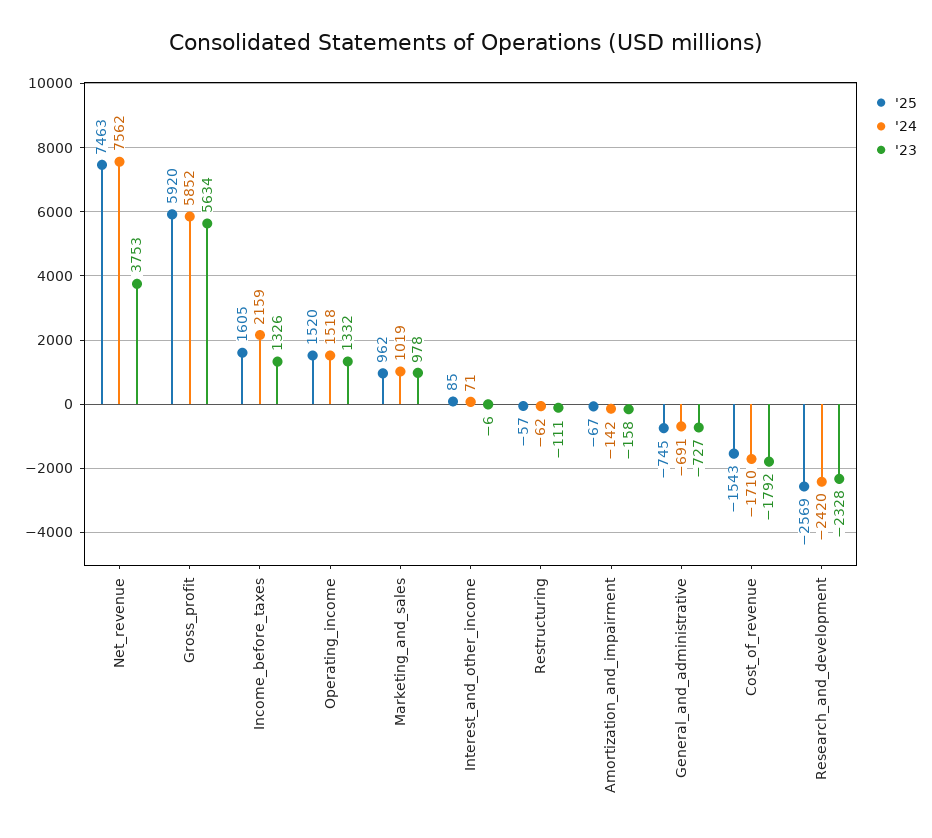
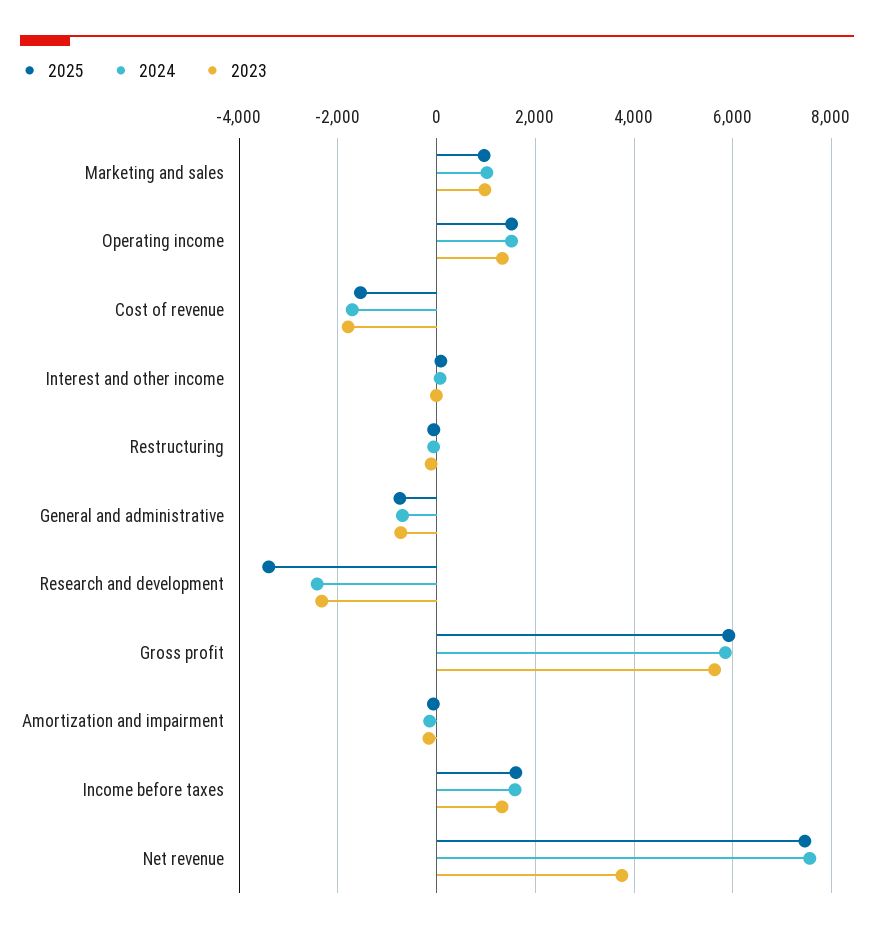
  {
    "'25": {
      "Net_revenue": 7463,
      "Gross_profit": 5920,
      "Income_before_taxes": 1605,
      "Operating_income": 1520,
      "Marketing_and_sales": 962,
      "Interest_and_other_income": 85,
      "Restructuring": -57,
      "Amortization_and_impairment": -67,
      "General_and_administrative": -745,
      "Cost_of_revenue": -1543,
-     "Research_and_development": -2569
+     "Research_and_development": -3400
    },
    "'24": {
      "Net_revenue": 7562,
      "Gross_profit": 5852,
-     "Income_before_taxes": 2159,
+     "Income_before_taxes": 1600,
      "Operating_income": 1518,
      "Marketing_and_sales": 1019,
      "Interest_and_other_income": 71,
      "Restructuring": -62,
      "Amortization_and_impairment": -142,
      "General_and_administrative": -691,
      "Cost_of_revenue": -1710,
      "Research_and_development": -2420
    },
    "'23": {
      "Net_revenue": 3753,
      "Gross_profit": 5634,
      "Income_before_taxes": 1326,
      "Operating_income": 1332,
      "Marketing_and_sales": 978,
      "Interest_and_other_income": -6,
      "Restructuring": -111,
      "Amortization_and_impairment": -158,
      "General_and_administrative": -727,
      "Cost_of_revenue": -1792,
      "Research_and_development": -2328
    }
  }

